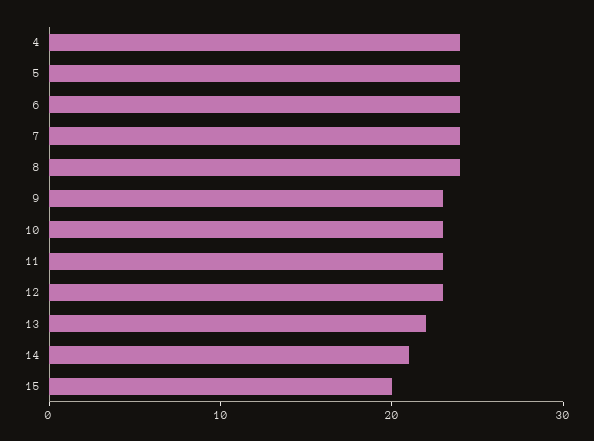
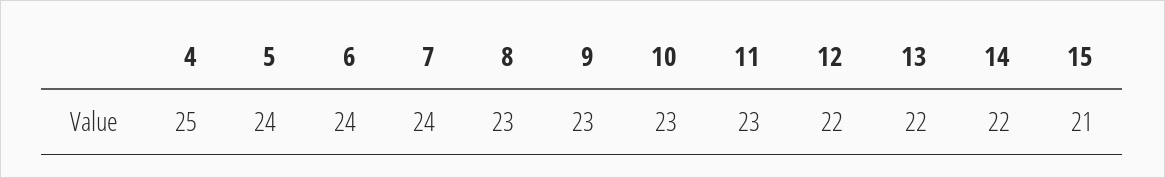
  {
-   "4": 24,
+   "4": 25,
    "5": 24,
    "6": 24,
    "7": 24,
-   "8": 24,
+   "8": 23,
    "9": 23,
    "10": 23,
    "11": 23,
-   "12": 23,
+   "12": 22,
    "13": 22,
-   "14": 21,
+   "14": 22,
-   "15": 20
+   "15": 21
  }

